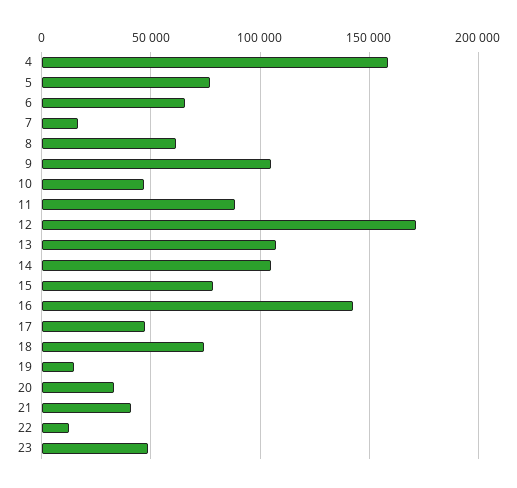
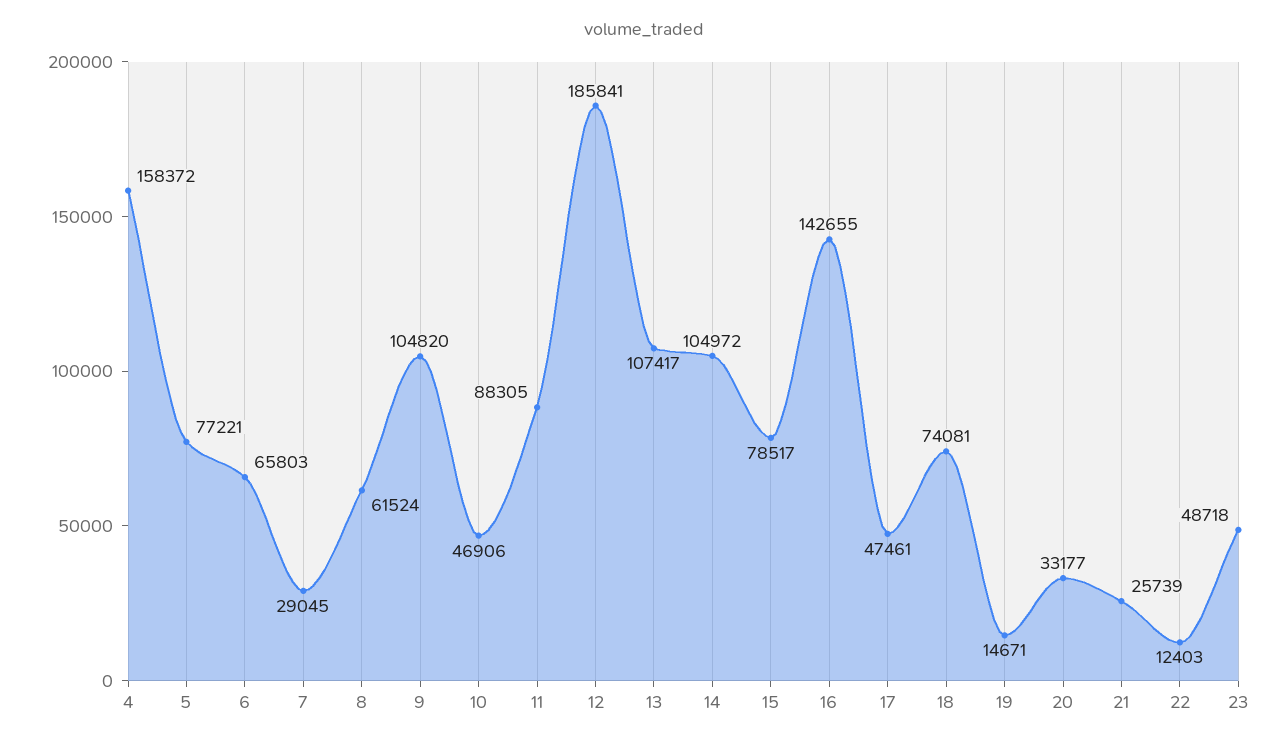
  {
    "4": 158372,
    "5": 77221,
    "6": 65803,
-   "7": 15000,
+   "7": 29045,
    "8": 61524,
    "9": 104820,
    "10": 46906,
    "11": 88305,
-   "12": 170000,
+   "12": 185841,
    "13": 107417,
    "14": 104972,
    "15": 78517,
    "16": 142655,
    "17": 47461,
    "18": 74081,
    "19": 14671,
    "20": 33177,
-   "21": 40000,
+   "21": 25739,
    "22": 12403,
    "23": 48718
  }

